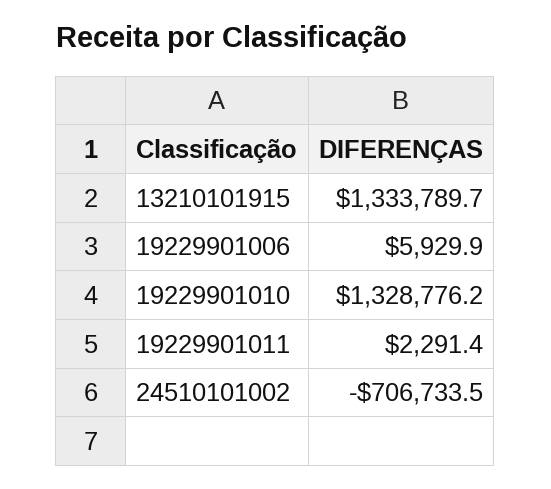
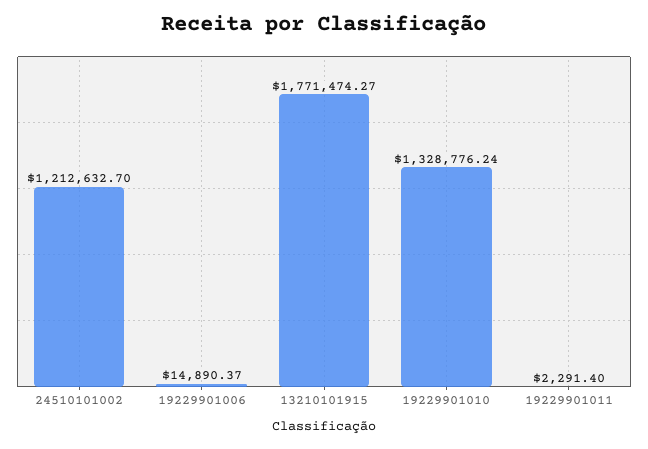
  {
-   "13210101915": 1333789.7,
+   "13210101915": 1771474.27,
-   "19229901006": 5929.9,
+   "19229901006": 14890.37,
    "19229901010": 1328776.24,
    "19229901011": 2291.4,
-   "24510101002": -706733.5
+   "24510101002": 1212632.7
  }

